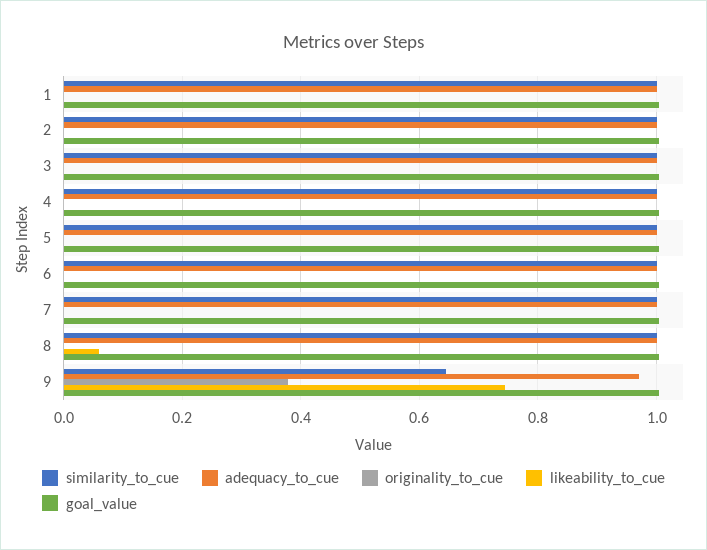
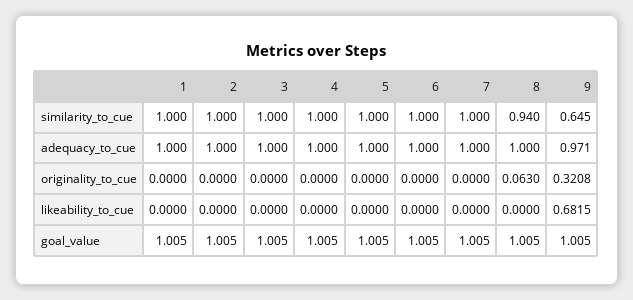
  {
    "similarity_to_cue": {
      "1": 1,
      "2": 1,
      "3": 1,
      "4": 1,
      "5": 1,
      "6": 1,
      "7": 1,
-     "8": 1,
+     "8": 0.94,
      "9": 0.645
    },
    "adequacy_to_cue": {
      "1": 1,
      "2": 1,
      "3": 1,
      "4": 1,
      "5": 1,
      "6": 1,
      "7": 1,
      "8": 1,
      "9": 0.971
    },
    "originality_to_cue": {
      "1": 0,
      "2": 0,
      "3": 0,
      "4": 0,
      "5": 0,
      "6": 0,
      "7": 0,
-     "8": 0,
+     "8": 0.063,
-     "9": 0.38
+     "9": 0.3208
    },
    "likeability_to_cue": {
      "1": 0,
      "2": 0,
      "3": 0,
      "4": 0,
      "5": 0,
      "6": 0,
      "7": 0,
-     "8": 0.06,
+     "8": 0,
-     "9": 0.74
+     "9": 0.6815
    },
    "goal_value": {
      "1": 1.005,
      "2": 1.005,
      "3": 1.005,
      "4": 1.005,
      "5": 1.005,
      "6": 1.005,
      "7": 1.005,
      "8": 1.005,
      "9": 1.005
    }
  }

